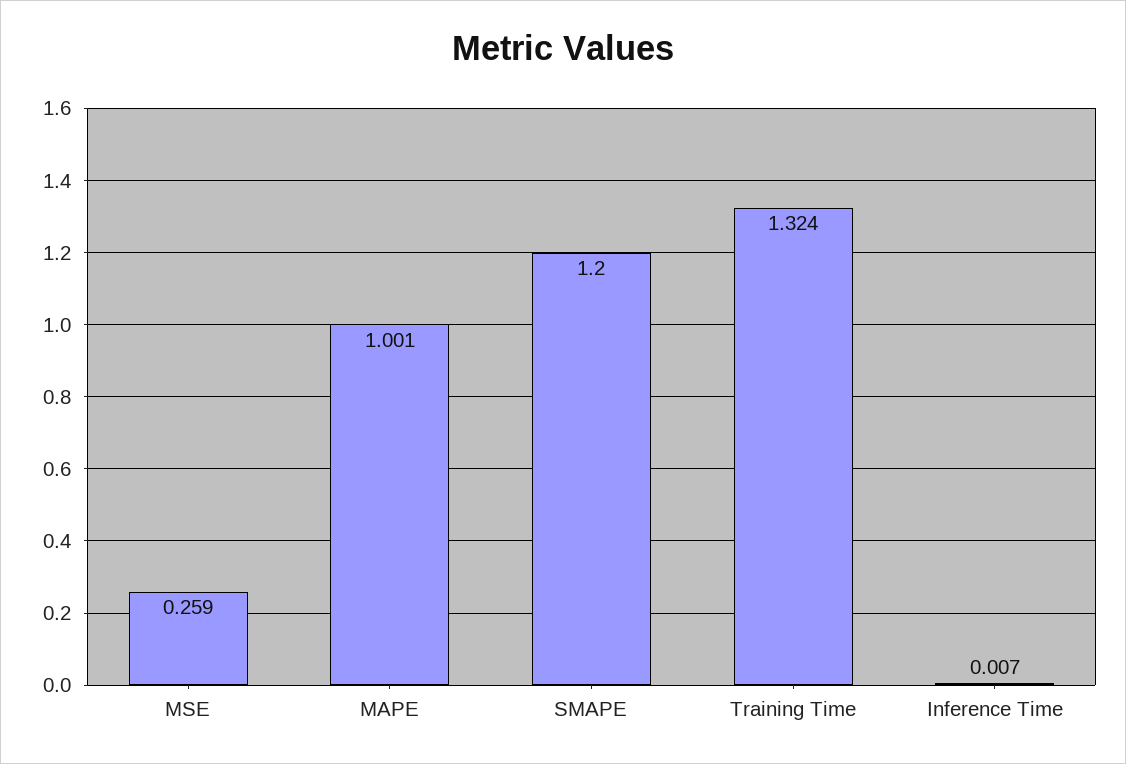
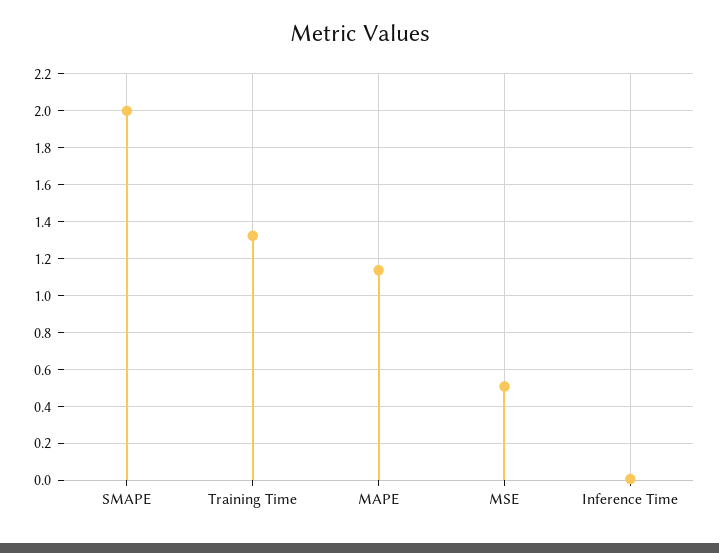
  {
-   "MSE": 0.259,
+   "MSE": 0.5,
-   "MAPE": 1.001,
+   "MAPE": 1.15,
-   "SMAPE": 1.2,
+   "SMAPE": 2,
    "Training Time": 1.324,
    "Inference Time": 0.007
  }

